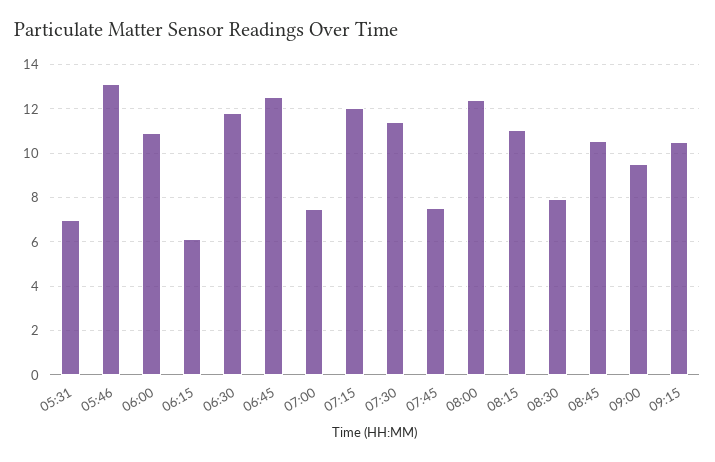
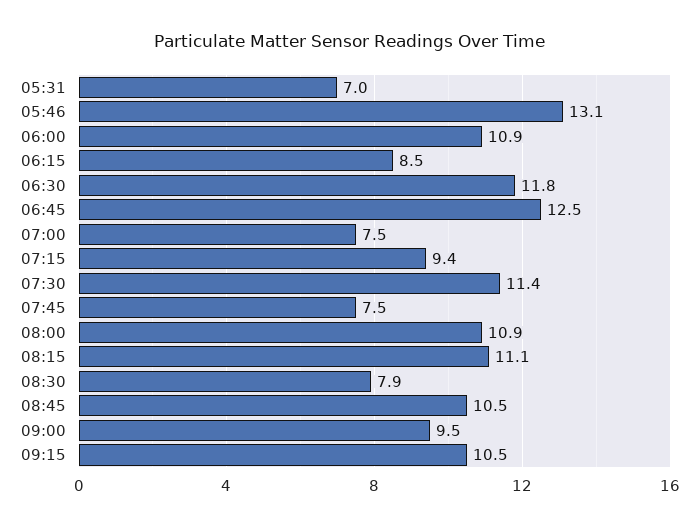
  {
    "05:31": 7,
    "05:46": 13.1,
    "06:00": 10.9,
-   "06:15": 6,
+   "06:15": 8.5,
    "06:30": 11.8,
    "06:45": 12.5,
    "07:00": 7.5,
-   "07:15": 12,
+   "07:15": 9.4,
    "07:30": 11.4,
    "07:45": 7.5,
-   "08:00": 12.5,
+   "08:00": 10.9,
    "08:15": 11.1,
    "08:30": 7.9,
    "08:45": 10.5,
    "09:00": 9.5,
    "09:15": 10.5
  }

